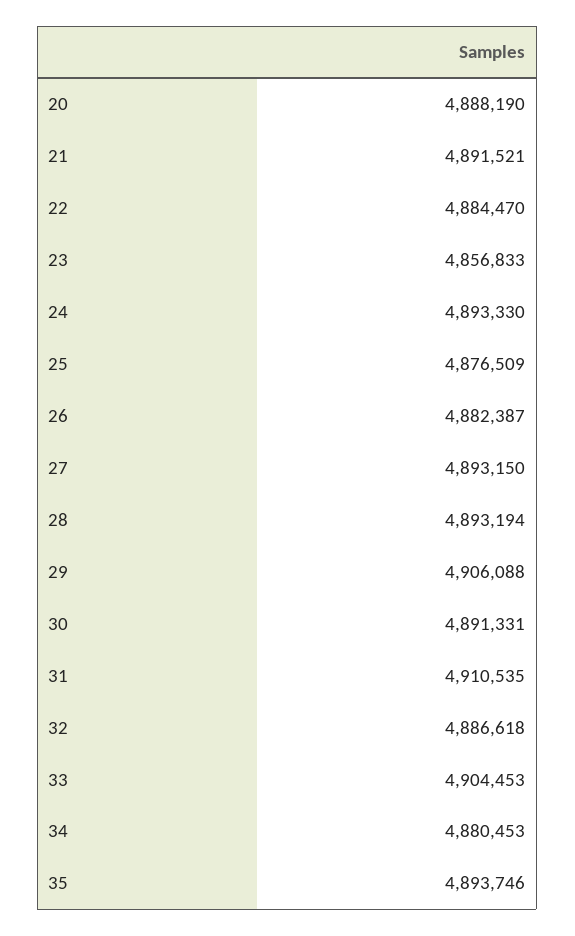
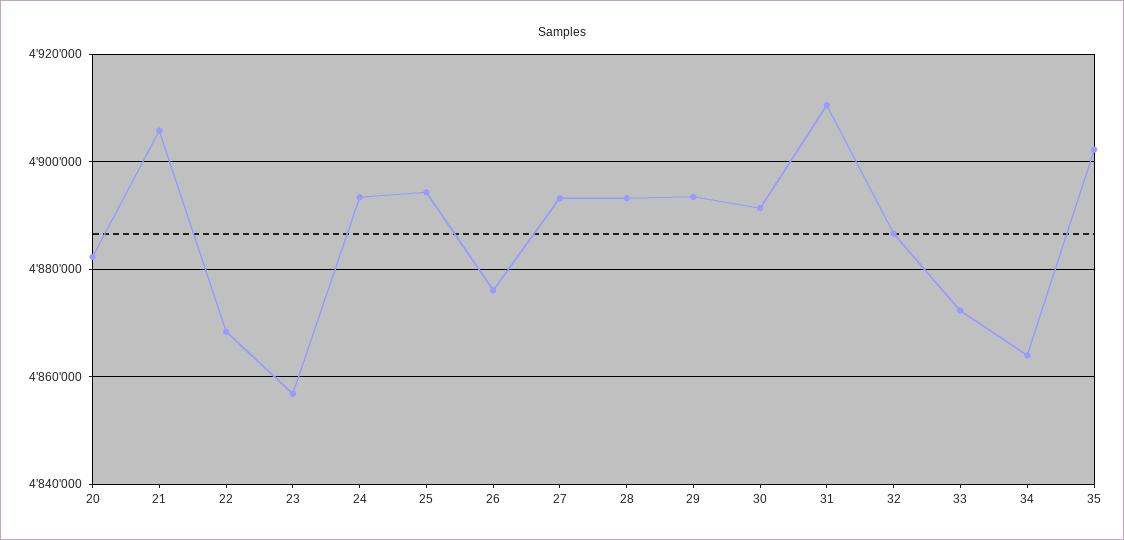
  {
-   "20": 4888190,
+   "20": 4882000,
-   "21": 4891521,
+   "21": 4906000,
-   "22": 4884470,
+   "22": 4868000,
    "23": 4856833,
    "24": 4893330,
-   "25": 4876509,
+   "25": 4894000,
-   "26": 4882387,
+   "26": 4876000,
    "27": 4893150,
    "28": 4893194,
-   "29": 4906088,
+   "29": 4894000,
    "30": 4891331,
    "31": 4910535,
    "32": 4886618,
-   "33": 4904453,
+   "33": 4872000,
-   "34": 4880453,
+   "34": 4864000,
-   "35": 4893746
+   "35": 4902000
  }

